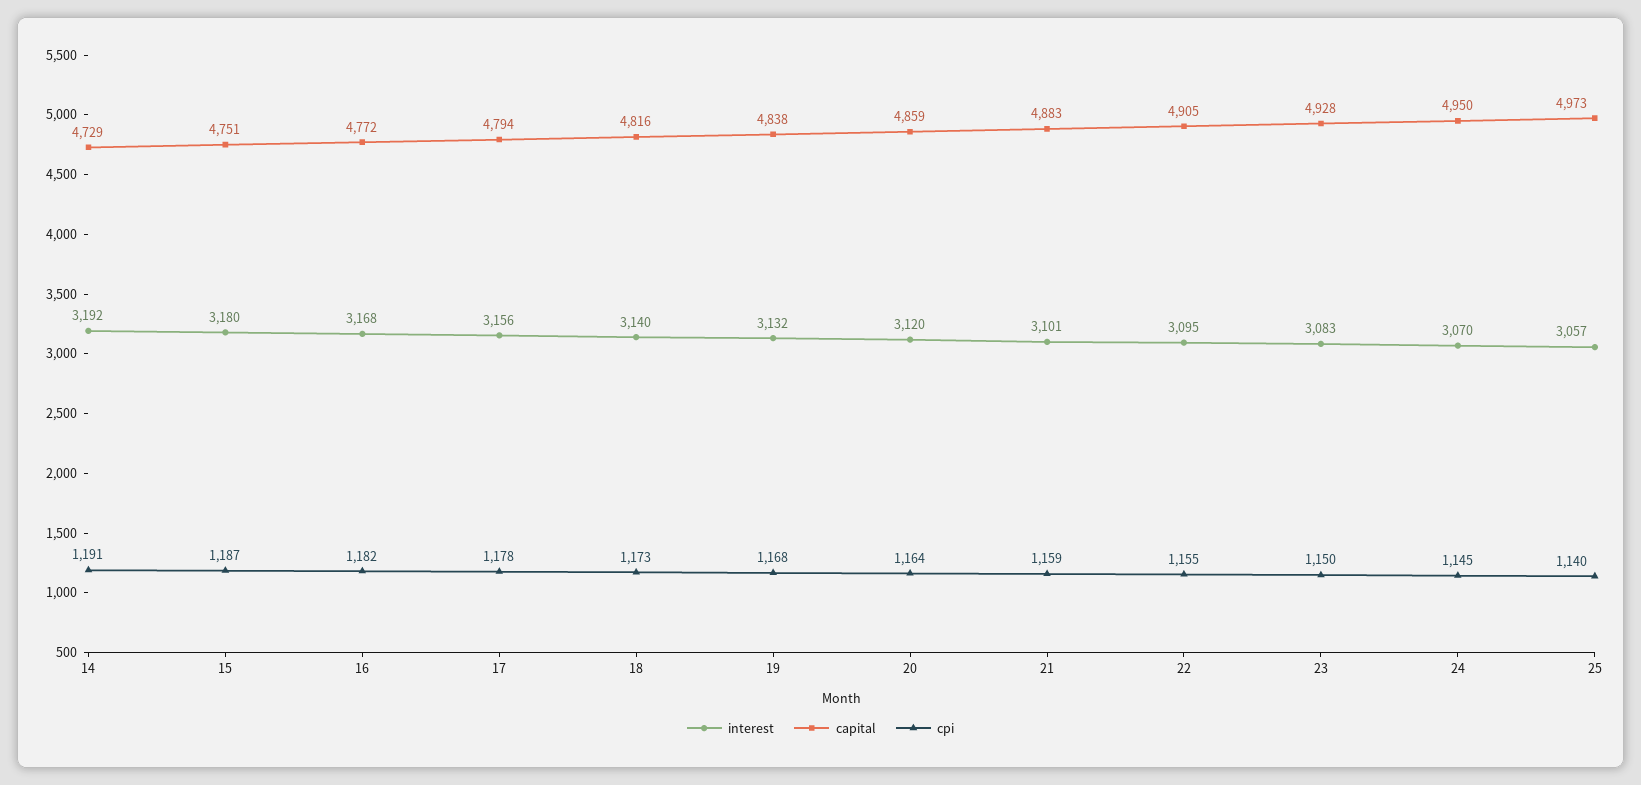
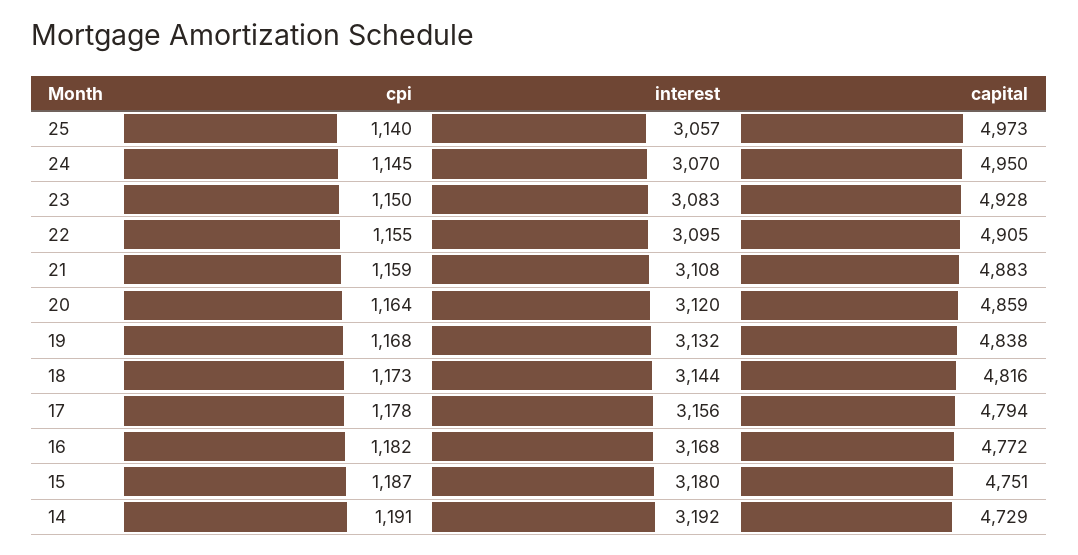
  {
    "interest": {
      "14": 3192,
      "15": 3180,
      "16": 3168,
      "17": 3156,
-     "18": 3140,
+     "18": 3144,
      "19": 3132,
      "20": 3120,
-     "21": 3101,
+     "21": 3108,
      "22": 3095,
      "23": 3083,
      "24": 3070,
      "25": 3057
    },
    "capital": {
      "14": 4729,
      "15": 4751,
      "16": 4772,
      "17": 4794,
      "18": 4816,
      "19": 4838,
      "20": 4859,
      "21": 4883,
      "22": 4905,
      "23": 4928,
      "24": 4950,
      "25": 4973
    },
    "cpi": {
      "14": 1191,
      "15": 1187,
      "16": 1182,
      "17": 1178,
      "18": 1173,
      "19": 1168,
      "20": 1164,
      "21": 1159,
      "22": 1155,
      "23": 1150,
      "24": 1145,
      "25": 1140
    }
  }

